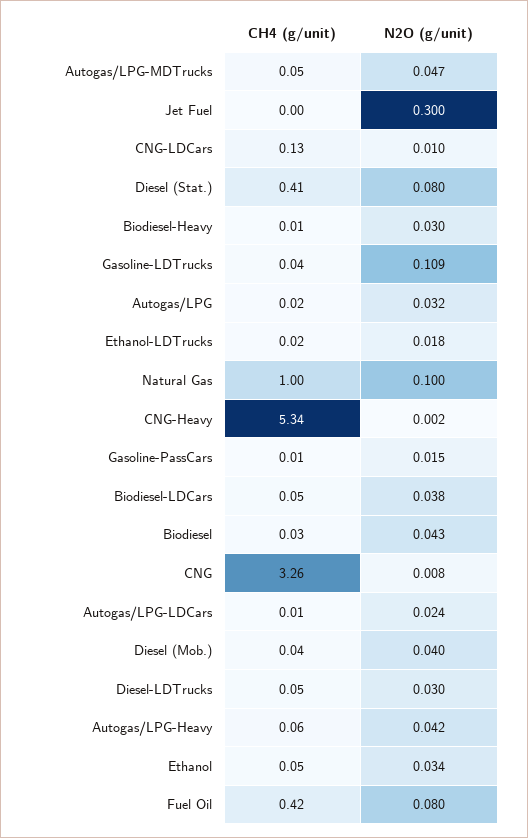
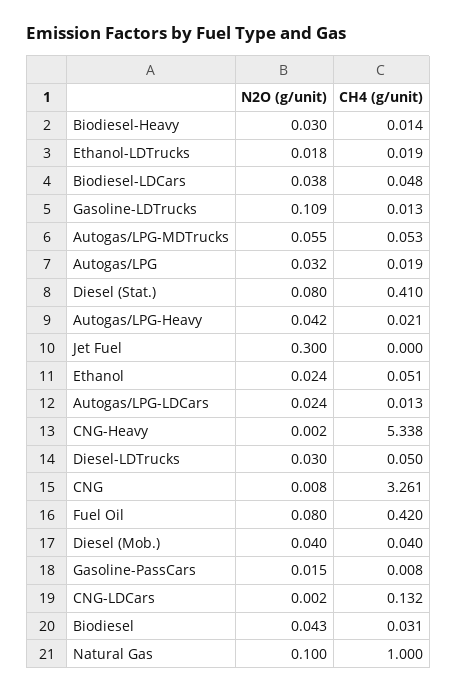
  {
    "CH4 (g/unit)": {
      "Autogas/LPG-MDTrucks": 0.053,
      "Jet Fuel": 0,
      "CNG-LDCars": 0.132,
      "Diesel (Stat.)": 0.41,
      "Biodiesel-Heavy": 0.014,
-     "Gasoline-LDTrucks": 0.04,
+     "Gasoline-LDTrucks": 0.013,
      "Autogas/LPG": 0.019,
      "Ethanol-LDTrucks": 0.019,
      "Natural Gas": 1,
      "CNG-Heavy": 5.338,
      "Gasoline-PassCars": 0.008,
      "Biodiesel-LDCars": 0.048,
      "Biodiesel": 0.031,
      "CNG": 3.261,
      "Autogas/LPG-LDCars": 0.013,
      "Diesel (Mob.)": 0.04,
      "Diesel-LDTrucks": 0.05,
-     "Autogas/LPG-Heavy": 0.06,
+     "Autogas/LPG-Heavy": 0.021,
      "Ethanol": 0.051,
      "Fuel Oil": 0.42
    },
    "N2O (g/unit)": {
-     "Autogas/LPG-MDTrucks": 0.047,
+     "Autogas/LPG-MDTrucks": 0.055,
      "Jet Fuel": 0.3,
-     "CNG-LDCars": 0.01,
+     "CNG-LDCars": 0.002,
      "Diesel (Stat.)": 0.08,
      "Biodiesel-Heavy": 0.03,
      "Gasoline-LDTrucks": 0.109,
      "Autogas/LPG": 0.032,
      "Ethanol-LDTrucks": 0.018,
      "Natural Gas": 0.1,
      "CNG-Heavy": 0.002,
      "Gasoline-PassCars": 0.015,
      "Biodiesel-LDCars": 0.038,
      "Biodiesel": 0.043,
      "CNG": 0.008,
      "Autogas/LPG-LDCars": 0.024,
      "Diesel (Mob.)": 0.04,
      "Diesel-LDTrucks": 0.03,
      "Autogas/LPG-Heavy": 0.042,
-     "Ethanol": 0.034,
+     "Ethanol": 0.024,
      "Fuel Oil": 0.08
    }
  }

